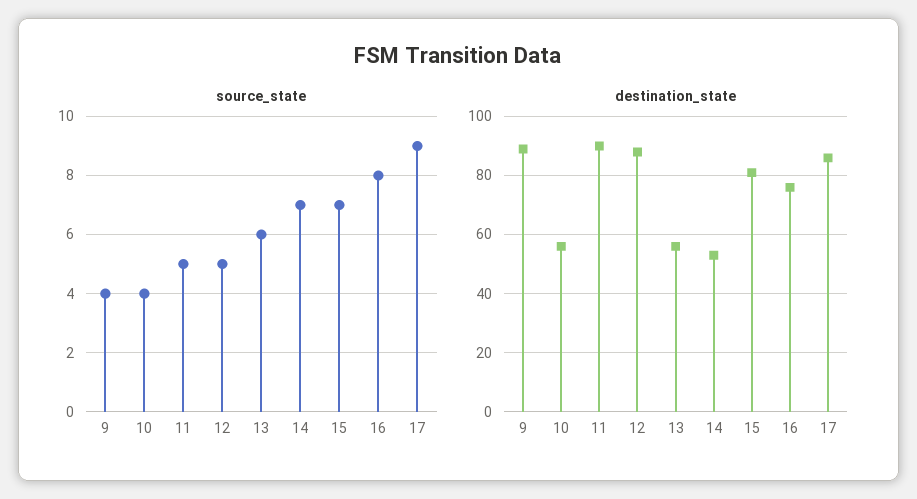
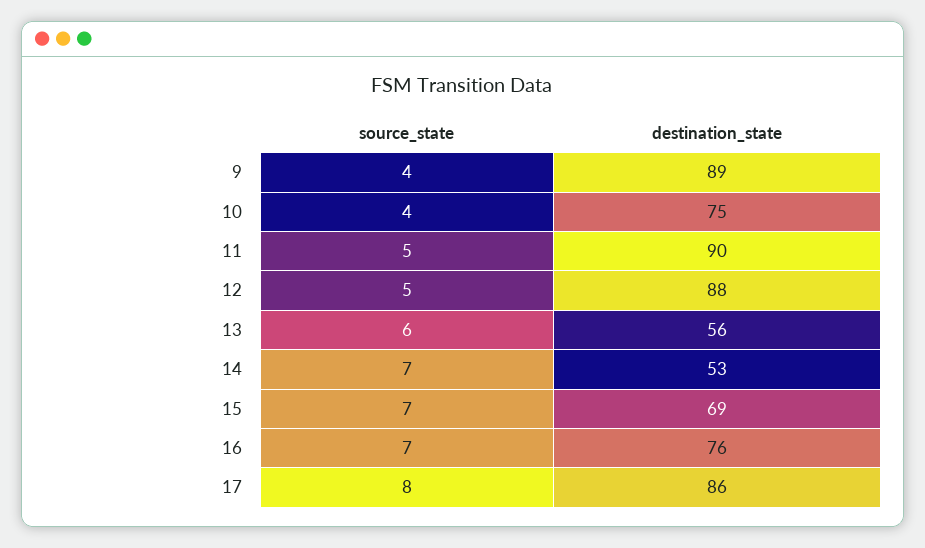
  {
    "source_state": {
      "9": 4,
      "10": 4,
      "11": 5,
      "12": 5,
      "13": 6,
      "14": 7,
      "15": 7,
-     "16": 8,
+     "16": 7,
-     "17": 9
+     "17": 8
    },
    "destination_state": {
      "9": 89,
-     "10": 55,
+     "10": 75,
      "11": 90,
      "12": 88,
      "13": 56,
      "14": 53,
-     "15": 80,
+     "15": 69,
      "16": 76,
      "17": 86
    }
  }

